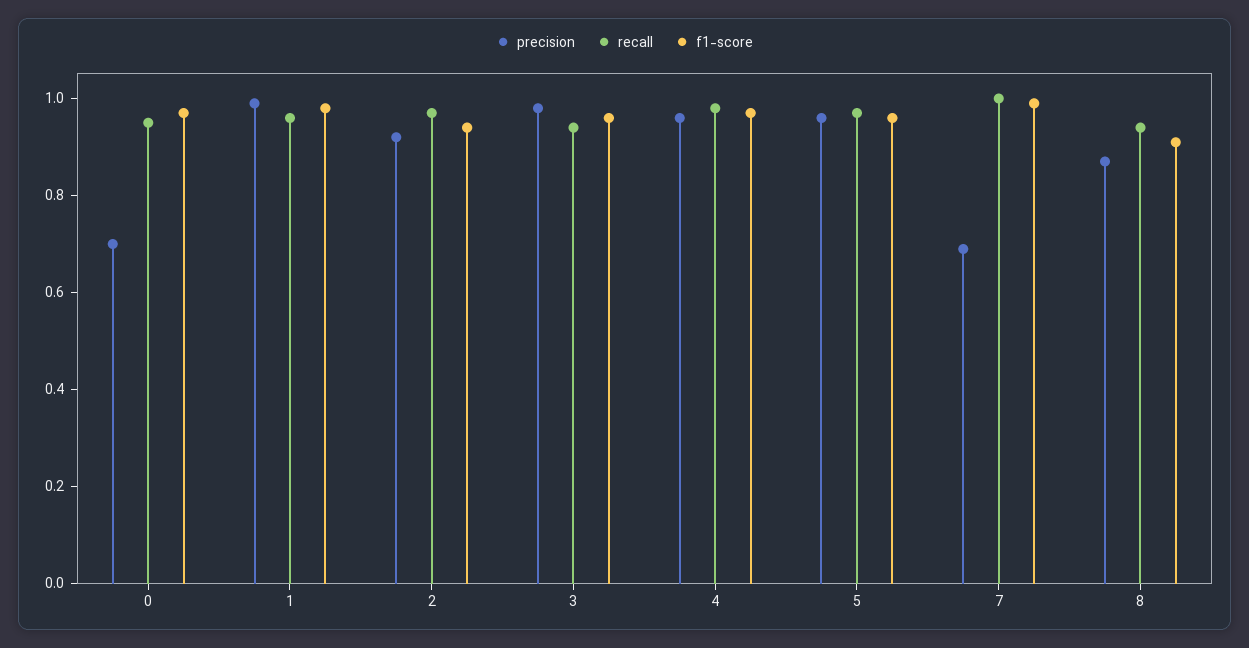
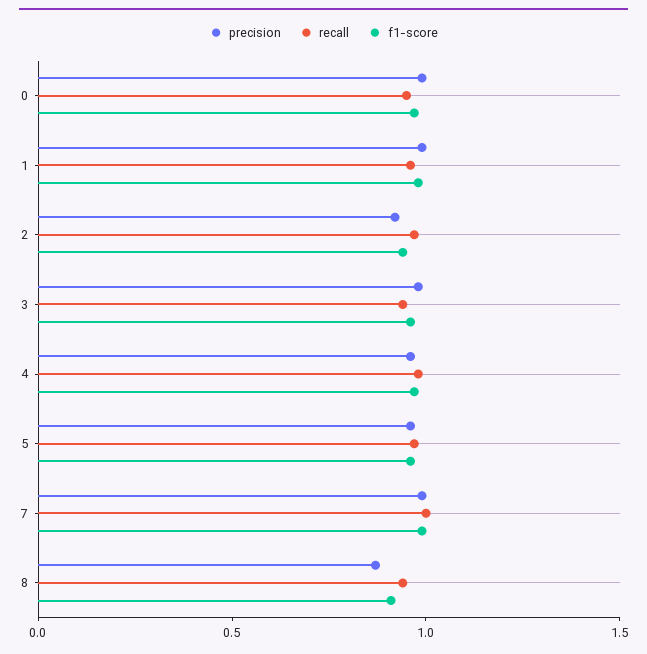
  {
    "precision": {
-     "0": 0.7,
+     "0": 1,
      "1": 1,
      "2": 0.9,
      "3": 1,
      "4": 0.95,
      "5": 0.95,
-     "7": 0.7,
+     "7": 1,
      "8": 0.85
    },
    "recall": {
      "0": 0.95,
      "1": 0.95,
      "2": 0.95,
      "3": 0.95,
      "4": 1,
      "5": 0.95,
      "7": 1,
      "8": 0.95
    },
    "f1-score": {
      "0": 0.95,
      "1": 1,
      "2": 0.95,
      "3": 0.95,
      "4": 0.95,
      "5": 0.95,
      "7": 1,
      "8": 0.9
    }
  }

